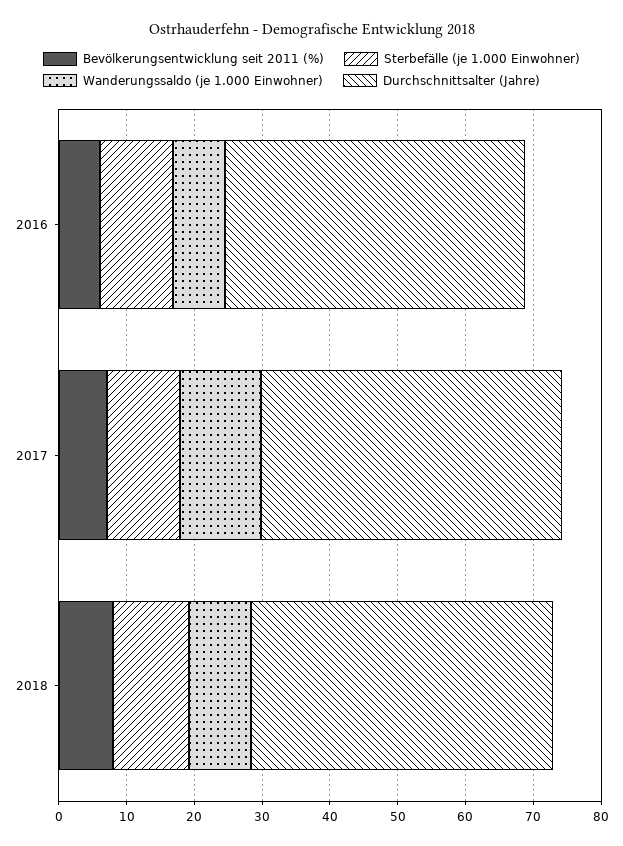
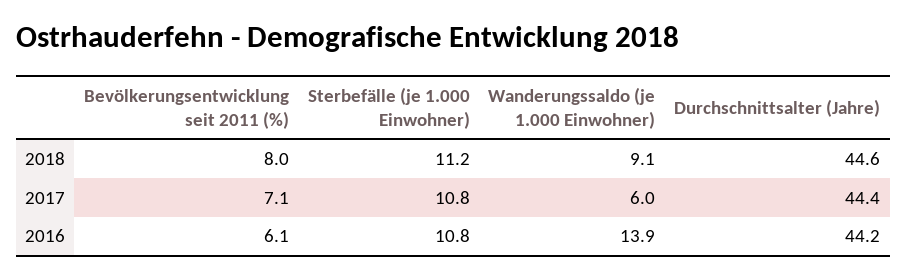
  {
    "Bevölkerungsentwicklung seit 2011 (%)": {
      "2016": 6.1,
      "2017": 7.1,
      "2018": 8
    },
    "Sterbefälle (je 1.000 Einwohner)": {
      "2016": 10.8,
      "2017": 10.8,
      "2018": 11.2
    },
    "Wanderungssaldo (je 1.000 Einwohner)": {
-     "2016": 8,
+     "2016": 13.9,
-     "2017": 12,
+     "2017": 6,
      "2018": 9.1
    },
    "Durchschnittsalter (Jahre)": {
      "2016": 44.2,
      "2017": 44.4,
      "2018": 44.6
    }
  }

